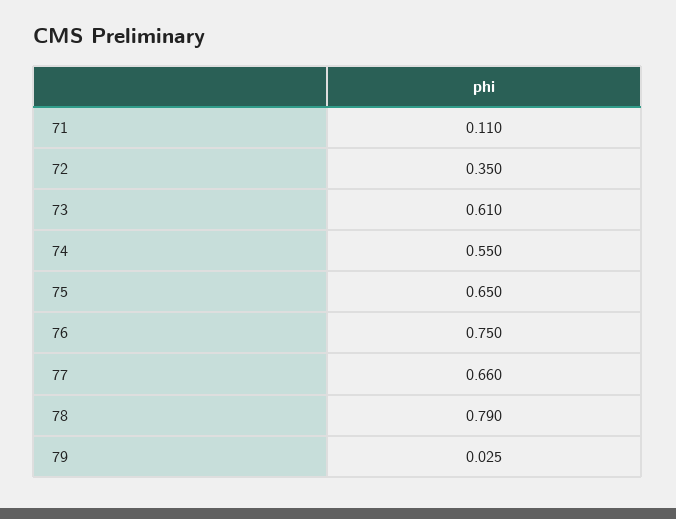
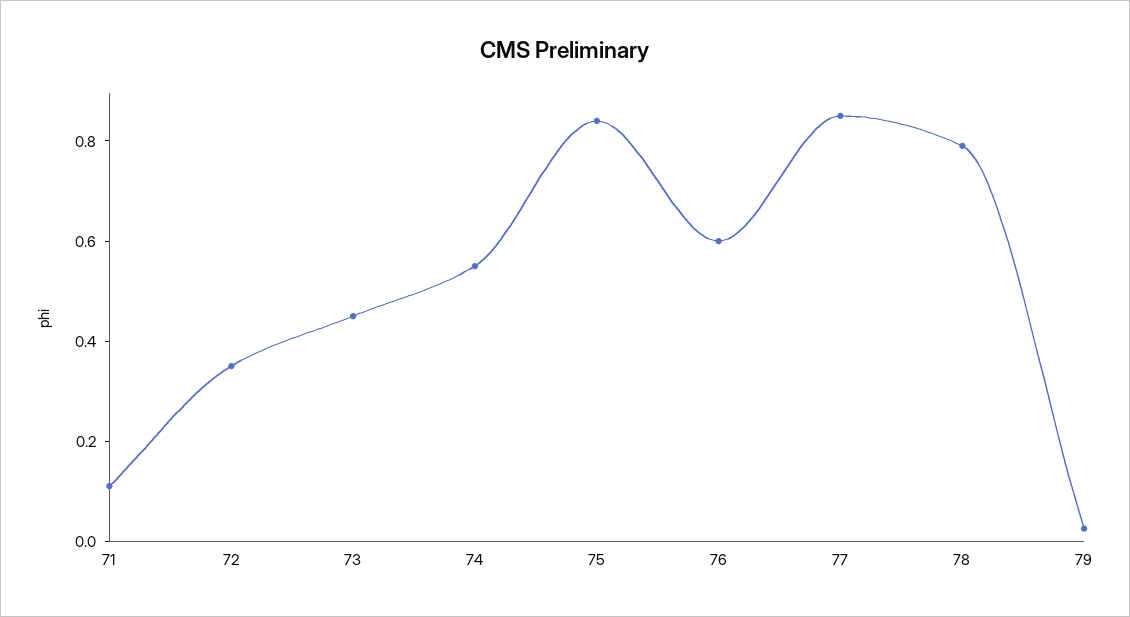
  {
    "71": 0.11,
    "72": 0.35,
-   "73": 0.61,
+   "73": 0.45,
    "74": 0.55,
-   "75": 0.65,
+   "75": 0.85,
-   "76": 0.75,
+   "76": 0.6,
-   "77": 0.66,
+   "77": 0.85,
    "78": 0.79,
    "79": 0.025
  }

